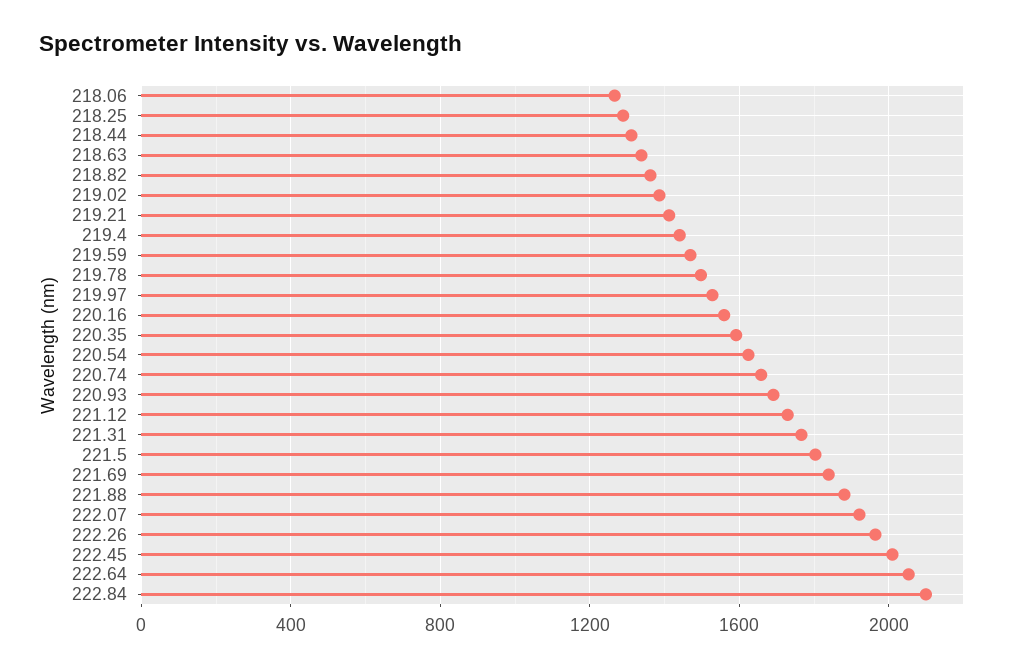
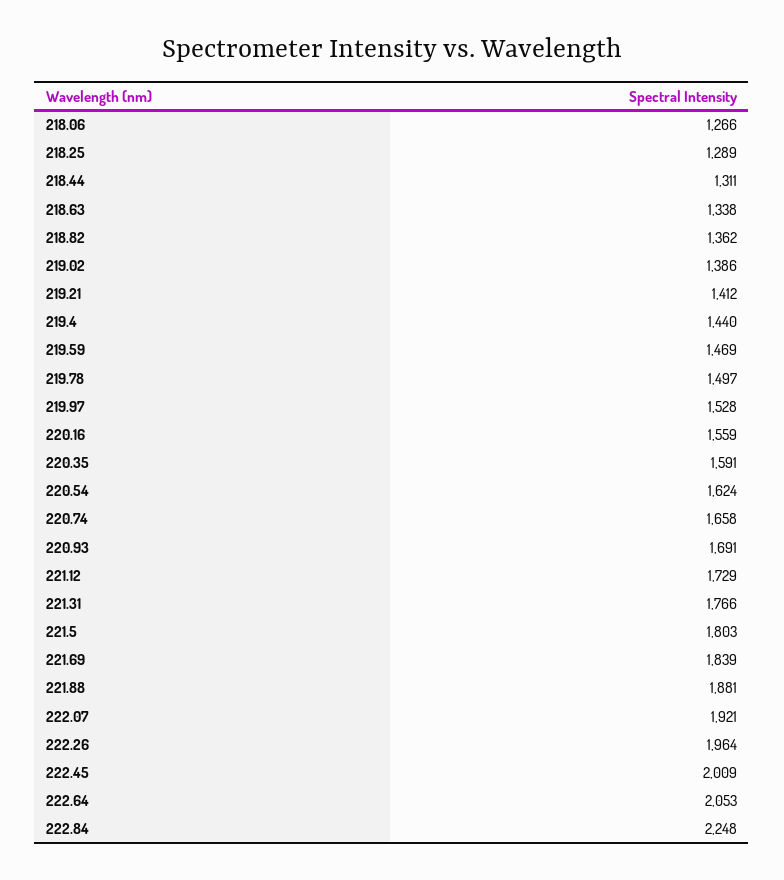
  {
    "218.06": 1266,
    "218.25": 1289,
    "218.44": 1311,
    "218.63": 1338,
    "218.82": 1362,
    "219.02": 1386,
    "219.21": 1412,
    "219.4": 1440,
    "219.59": 1469,
    "219.78": 1497,
    "219.97": 1528,
    "220.16": 1559,
    "220.35": 1591,
    "220.54": 1624,
    "220.74": 1658,
    "220.93": 1691,
    "221.12": 1729,
    "221.31": 1766,
    "221.5": 1803,
    "221.69": 1839,
    "221.88": 1881,
    "222.07": 1921,
    "222.26": 1964,
    "222.45": 2009,
    "222.64": 2053,
-   "222.84": 2100
+   "222.84": 2248
  }

